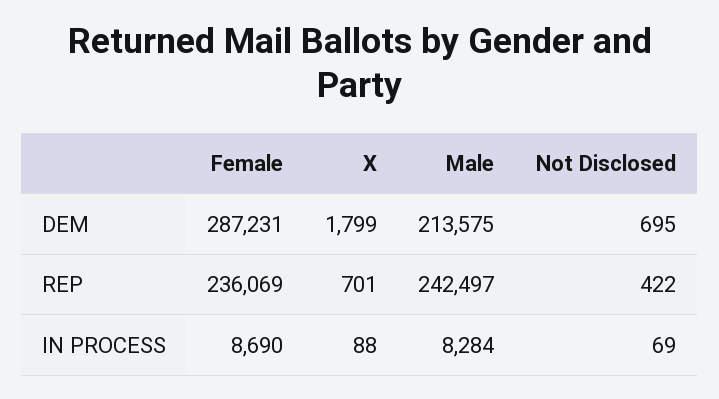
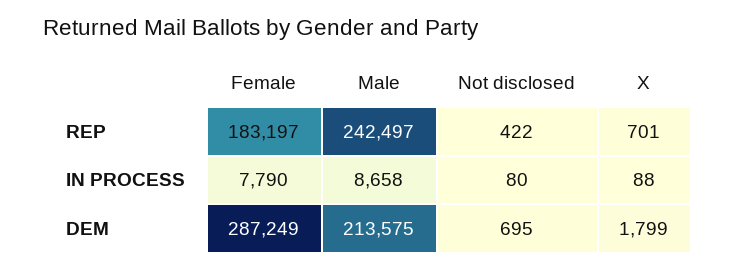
  {
    "Female": {
-     "DEM": 287231,
+     "DEM": 287249,
-     "REP": 236069,
+     "REP": 183197,
-     "IN PROCESS": 8690
+     "IN PROCESS": 7790
    },
    "X": {
      "DEM": 1799,
      "REP": 701,
      "IN PROCESS": 88
    },
    "Male": {
      "DEM": 213575,
      "REP": 242497,
-     "IN PROCESS": 8284
+     "IN PROCESS": 8658
    },
    "Not Disclosed": {
      "DEM": 695,
      "REP": 422,
-     "IN PROCESS": 69
+     "IN PROCESS": 80
    }
  }

